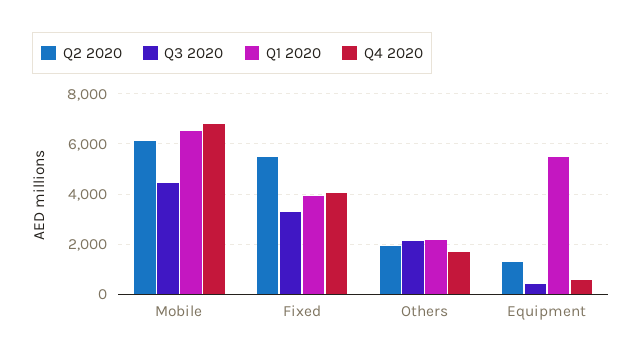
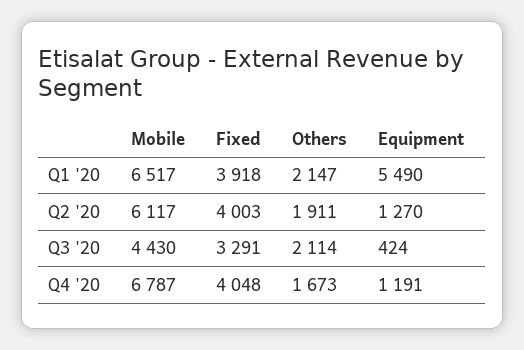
  {
    "Q2 2020": {
      "Mobile": 6117,
-     "Fixed": 5500,
+     "Fixed": 4003,
      "Others": 1911,
      "Equipment": 1270
    },
    "Q3 2020": {
      "Mobile": 4430,
      "Fixed": 3291,
      "Others": 2114,
      "Equipment": 424
    },
    "Q1 2020": {
      "Mobile": 6517,
      "Fixed": 3918,
      "Others": 2147,
      "Equipment": 5490
    },
    "Q4 2020": {
      "Mobile": 6787,
      "Fixed": 4048,
      "Others": 1673,
-     "Equipment": 500
+     "Equipment": 1191
    }
  }

